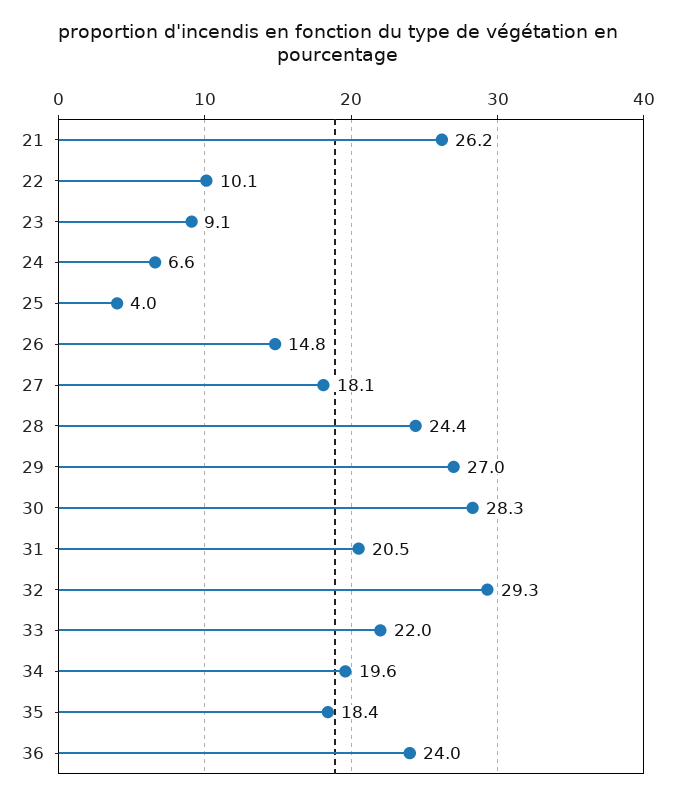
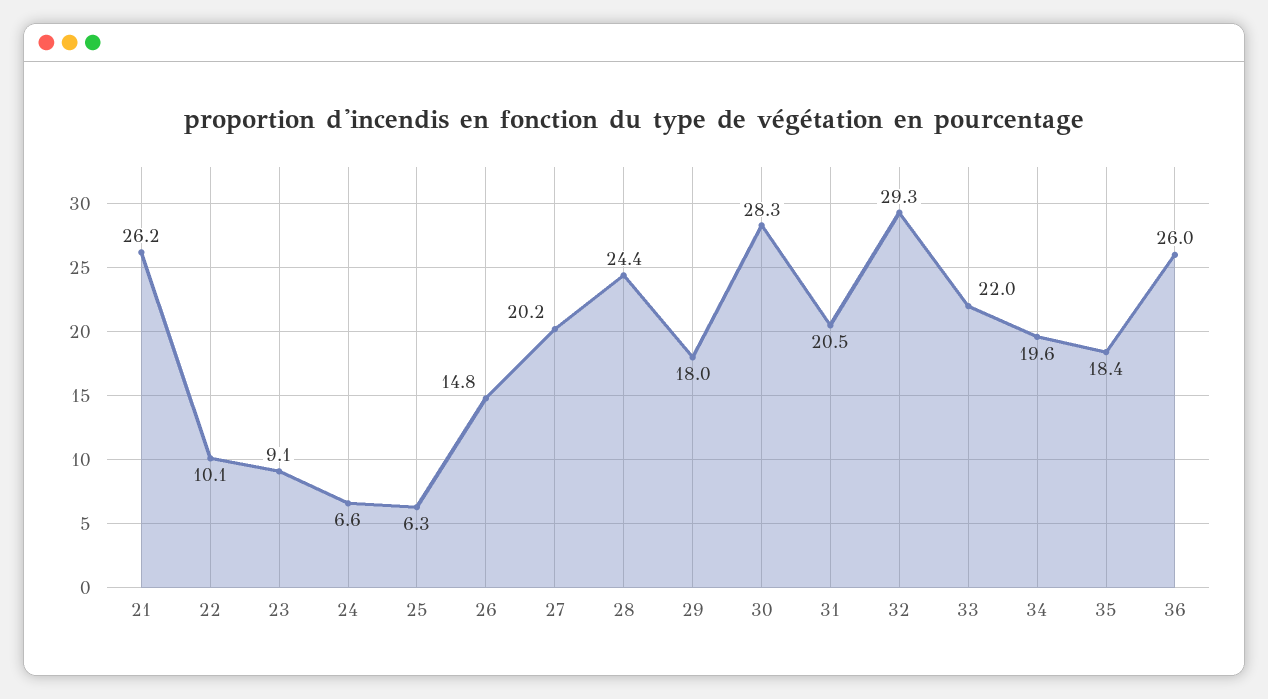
  {
    "21": 26.2,
    "22": 10.1,
    "23": 9.1,
    "24": 6.6,
-   "25": 4,
+   "25": 6.3,
    "26": 14.8,
-   "27": 18.1,
+   "27": 20.2,
    "28": 24.4,
-   "29": 27,
+   "29": 18,
    "30": 28.3,
    "31": 20.5,
    "32": 29.3,
    "33": 22,
    "34": 19.6,
    "35": 18.4,
-   "36": 24
+   "36": 26
  }

